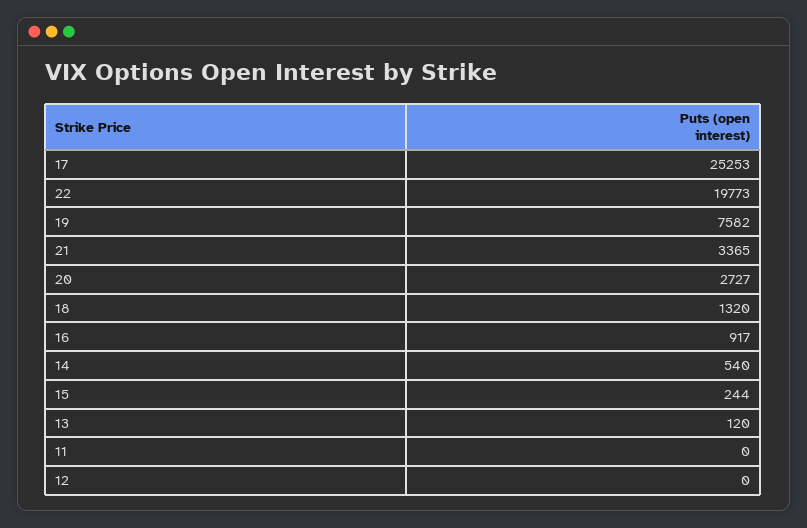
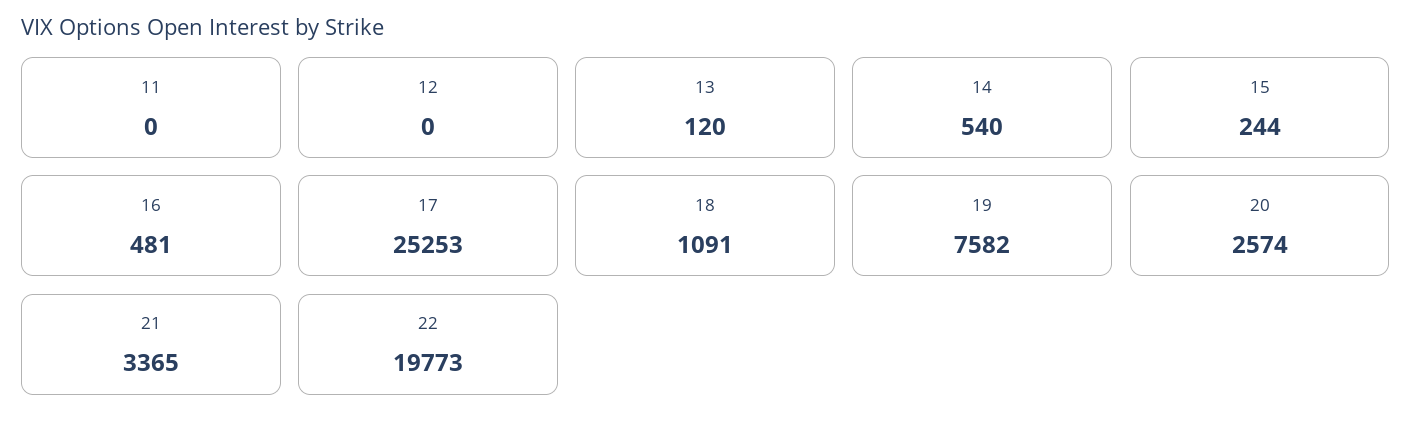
  {
    "17": 25253,
    "22": 19773,
    "19": 7582,
    "21": 3365,
-   "20": 2727,
+   "20": 2574,
-   "18": 1320,
+   "18": 1091,
-   "16": 917,
+   "16": 481,
    "14": 540,
    "15": 244,
    "13": 120,
    "11": 0,
    "12": 0
  }

